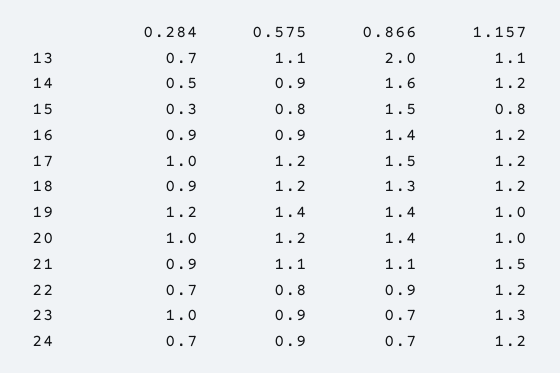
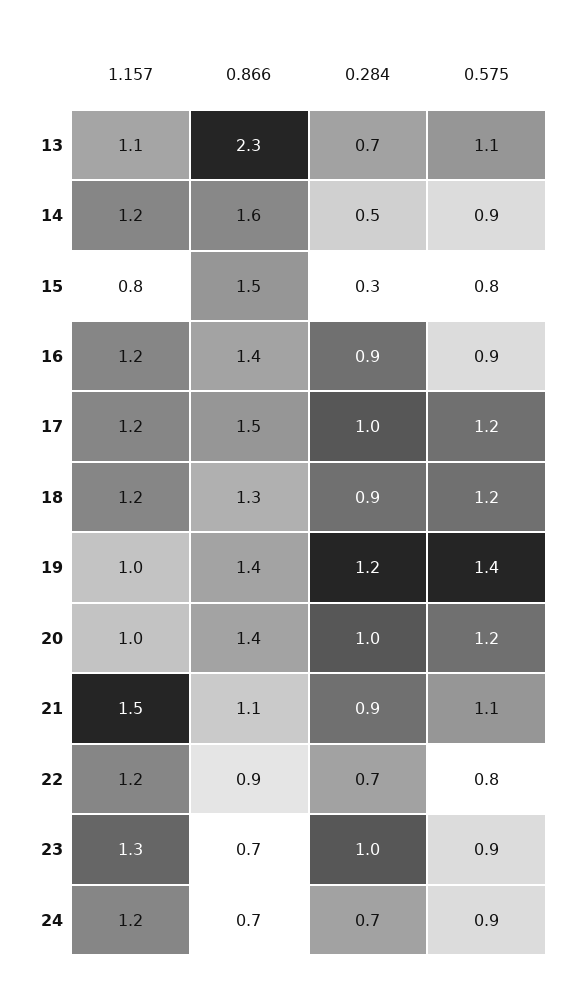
  {
    "0.284": {
      "13": 0.7,
      "14": 0.5,
      "15": 0.3,
      "16": 0.9,
      "17": 1,
      "18": 0.9,
      "19": 1.2,
      "20": 1,
      "21": 0.9,
      "22": 0.7,
      "23": 1,
      "24": 0.7
    },
    "0.575": {
      "13": 1.1,
      "14": 0.9,
      "15": 0.8,
      "16": 0.9,
      "17": 1.2,
      "18": 1.2,
      "19": 1.4,
      "20": 1.2,
      "21": 1.1,
      "22": 0.8,
      "23": 0.9,
      "24": 0.9
    },
    "0.866": {
-     "13": 2,
+     "13": 2.3,
      "14": 1.6,
      "15": 1.5,
      "16": 1.4,
      "17": 1.5,
      "18": 1.3,
      "19": 1.4,
      "20": 1.4,
      "21": 1.1,
      "22": 0.9,
      "23": 0.7,
      "24": 0.7
    },
    "1.157": {
      "13": 1.1,
      "14": 1.2,
      "15": 0.8,
      "16": 1.2,
      "17": 1.2,
      "18": 1.2,
      "19": 1,
      "20": 1,
      "21": 1.5,
      "22": 1.2,
      "23": 1.3,
      "24": 1.2
    }
  }

